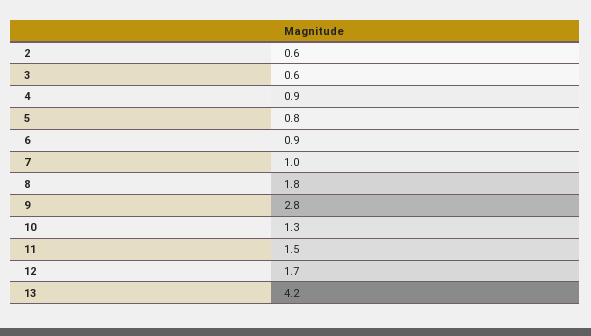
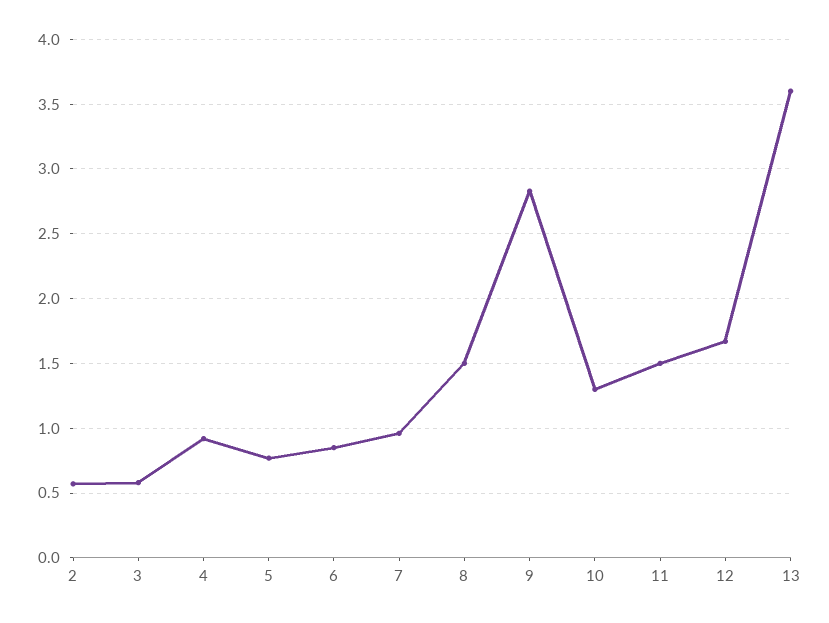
  {
    "2": 0.6,
    "3": 0.6,
    "4": 0.9,
    "5": 0.8,
    "6": 0.9,
    "7": 1,
-   "8": 1.8,
+   "8": 1.5,
    "9": 2.8,
    "10": 1.3,
    "11": 1.5,
    "12": 1.7,
-   "13": 4.2
+   "13": 3.6
  }

